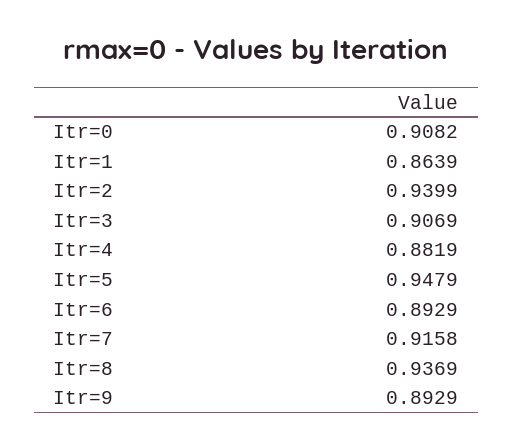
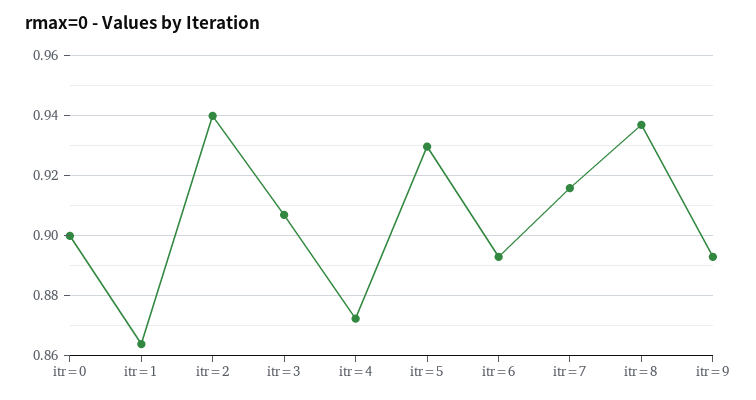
  {
-   "Itr=0": 0.9082,
+   "Itr=0": 0.9,
    "Itr=1": 0.8639,
    "Itr=2": 0.9399,
    "Itr=3": 0.9069,
-   "Itr=4": 0.8819,
+   "Itr=4": 0.872,
-   "Itr=5": 0.9479,
+   "Itr=5": 0.93,
    "Itr=6": 0.8929,
    "Itr=7": 0.9158,
    "Itr=8": 0.9369,
    "Itr=9": 0.8929
  }

